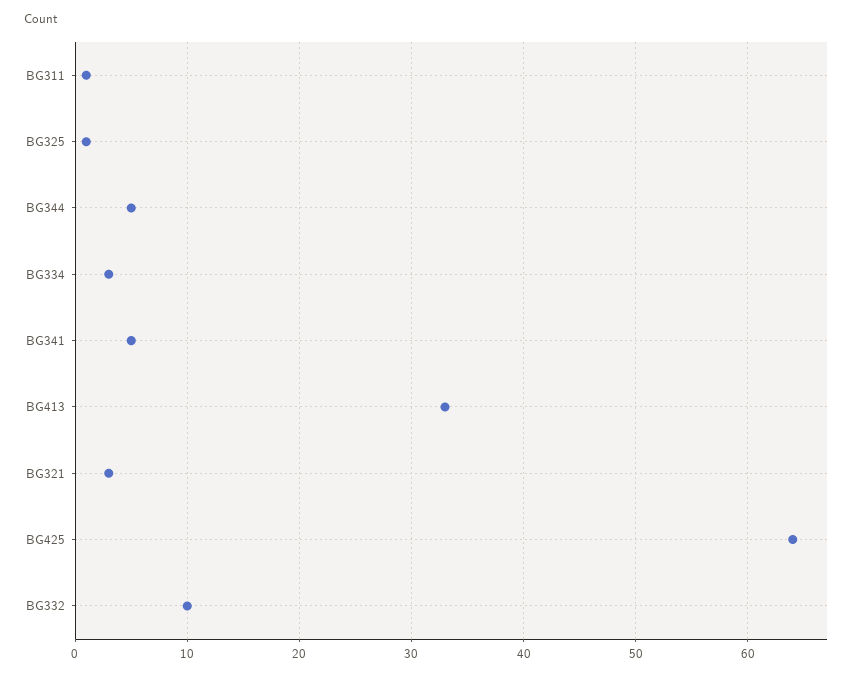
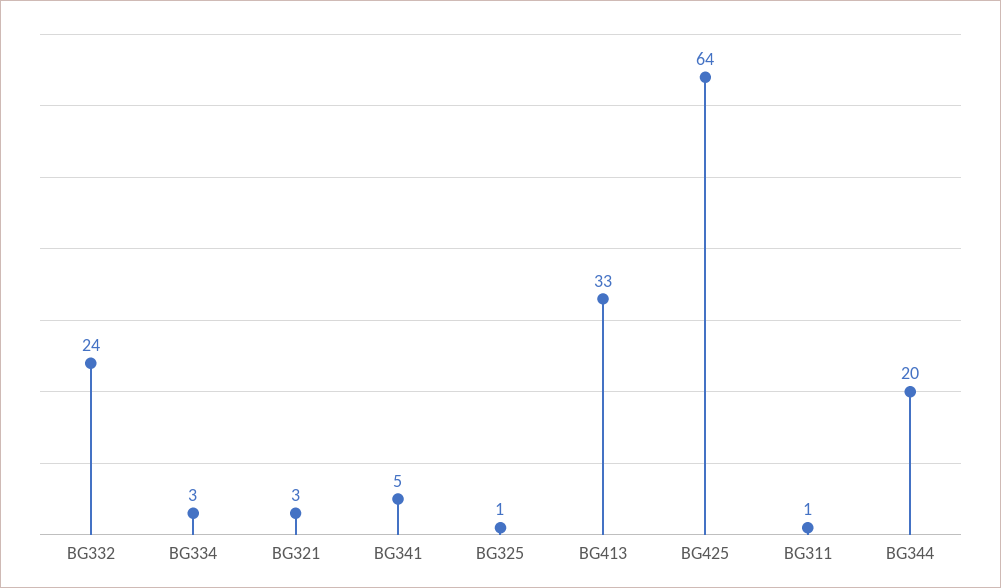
  {
    "BG311": 1,
    "BG325": 1,
-   "BG344": 5,
+   "BG344": 20,
    "BG334": 3,
    "BG341": 5,
    "BG413": 33,
    "BG321": 3,
    "BG425": 64,
-   "BG332": 10
+   "BG332": 24
  }

